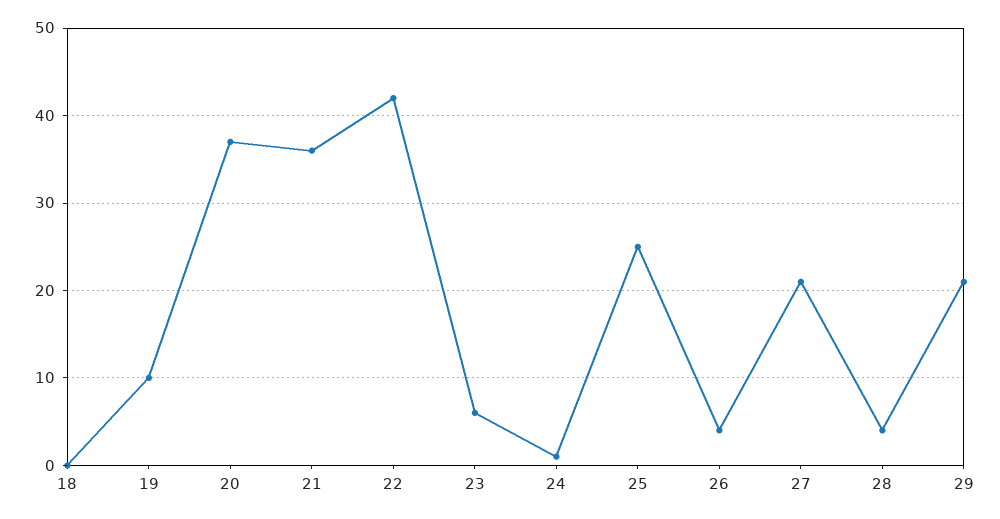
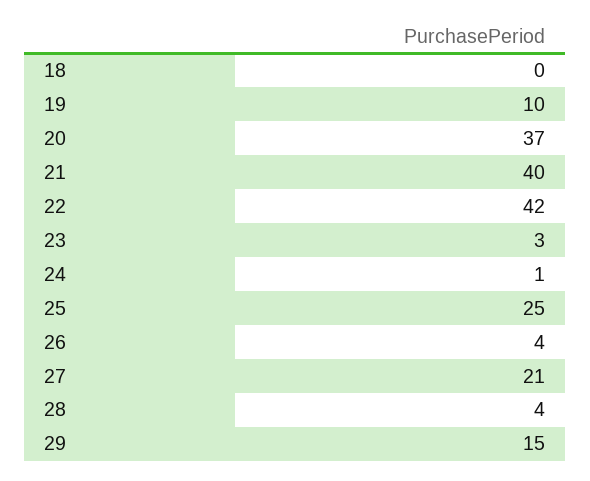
  {
    "18": 0,
    "19": 10,
    "20": 37,
-   "21": 36,
+   "21": 40,
    "22": 42,
-   "23": 6,
+   "23": 3,
    "24": 1,
    "25": 25,
    "26": 4,
    "27": 21,
    "28": 4,
-   "29": 21
+   "29": 15
  }

